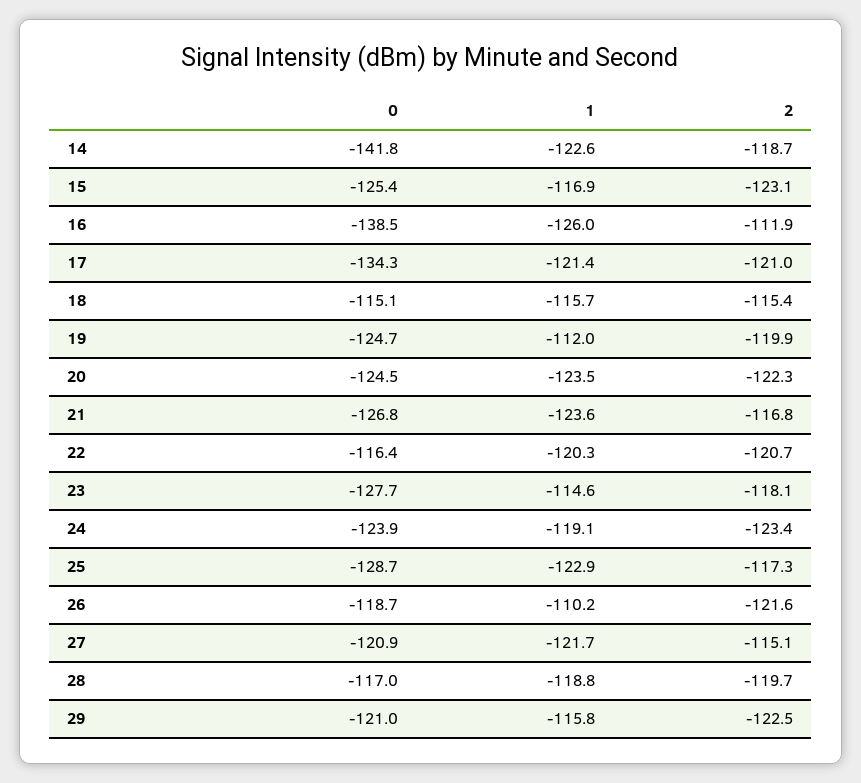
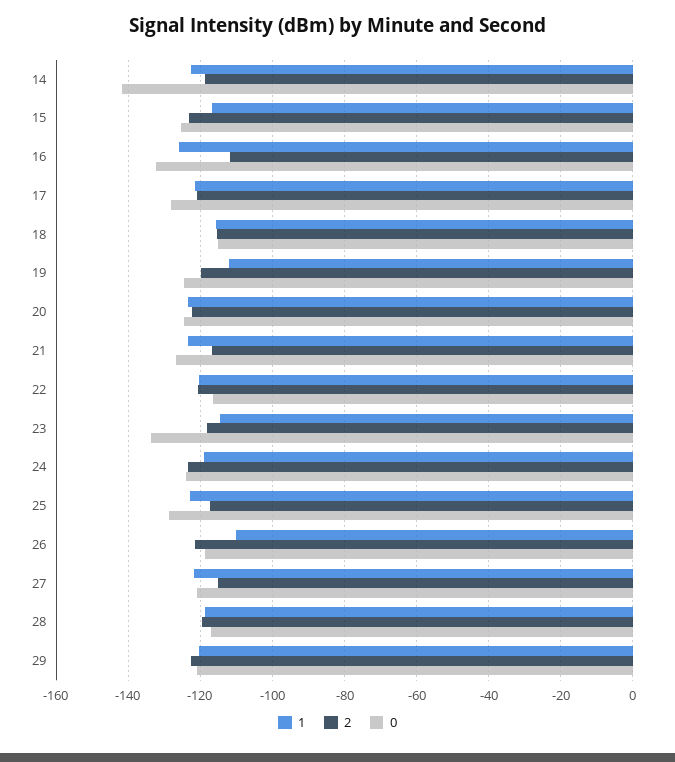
  {
    "0": {
      "14": -141.8,
      "15": -125.4,
-     "16": -138.5,
+     "16": -132,
-     "17": -134.3,
+     "17": -128,
      "18": -115.1,
      "19": -124.7,
      "20": -124.5,
      "21": -126.8,
      "22": -116.4,
-     "23": -127.7,
+     "23": -134,
      "24": -123.9,
      "25": -128.7,
      "26": -118.7,
      "27": -120.9,
      "28": -117,
      "29": -121
    },
    "1": {
      "14": -122.6,
      "15": -116.9,
      "16": -126,
      "17": -121.4,
      "18": -115.7,
      "19": -112,
      "20": -123.5,
      "21": -123.6,
      "22": -120.3,
      "23": -114.6,
      "24": -119.1,
      "25": -122.9,
      "26": -110.2,
      "27": -121.7,
      "28": -118.8,
-     "29": -115.8
+     "29": -120
    },
    "2": {
      "14": -118.7,
      "15": -123.1,
      "16": -111.9,
      "17": -121,
      "18": -115.4,
      "19": -119.9,
      "20": -122.3,
      "21": -116.8,
      "22": -120.7,
      "23": -118.1,
      "24": -123.4,
      "25": -117.3,
      "26": -121.6,
      "27": -115.1,
      "28": -119.7,
      "29": -122.5
    }
  }

